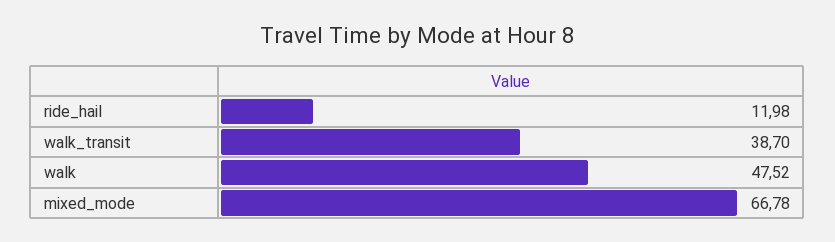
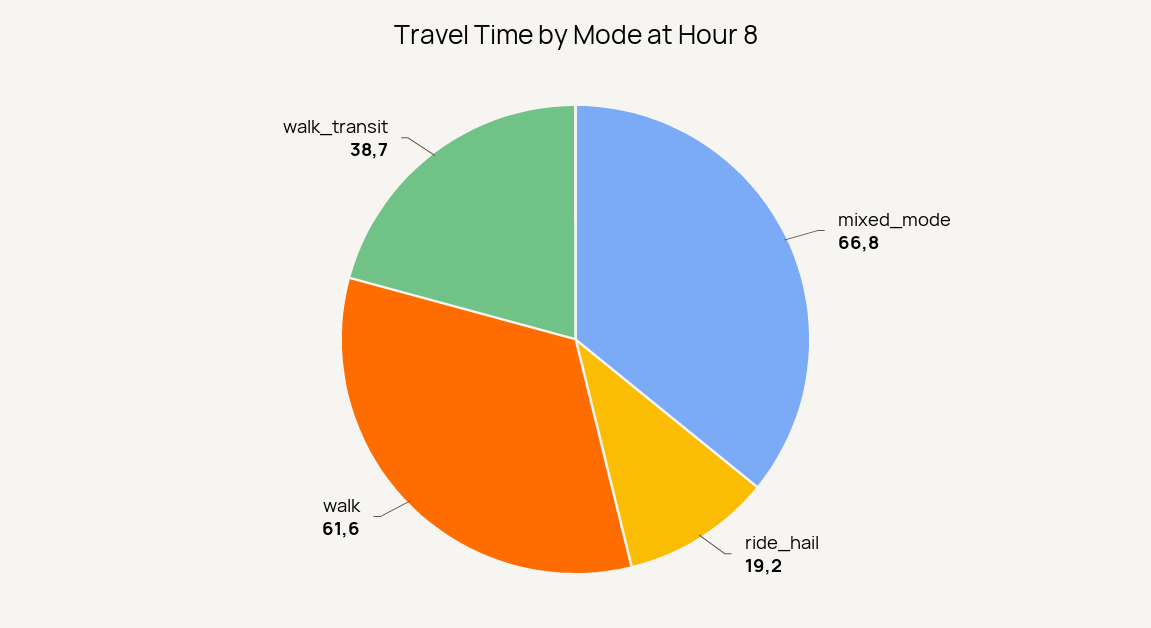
  {
-   "ride_hail": 11.98,
+   "ride_hail": 19.2,
    "walk_transit": 38.7,
-   "walk": 47.52,
+   "walk": 61.6,
    "mixed_mode": 66.78
  }

